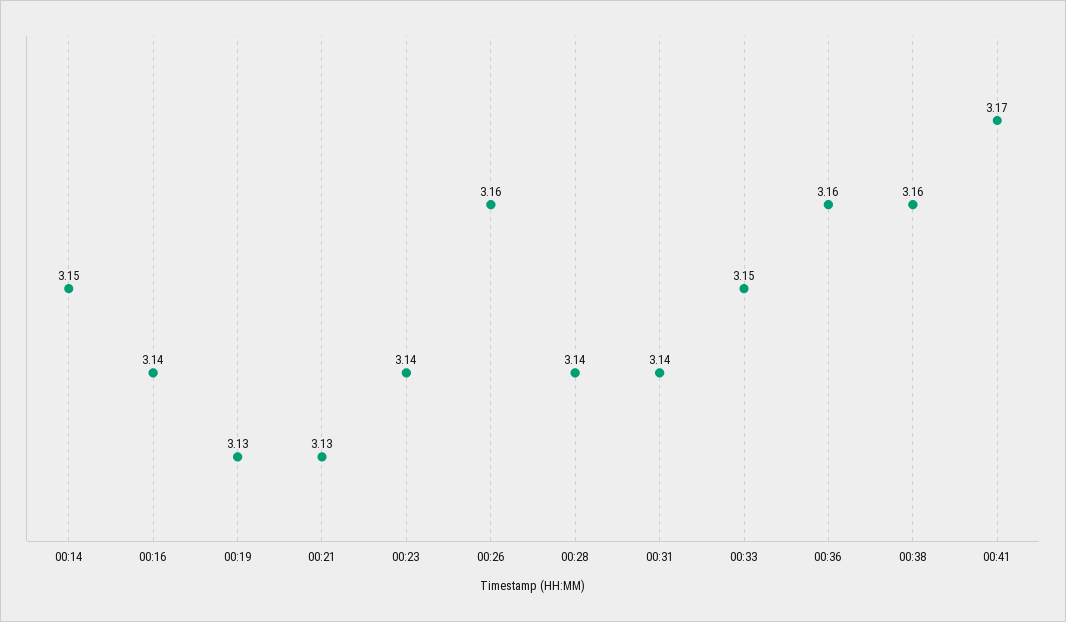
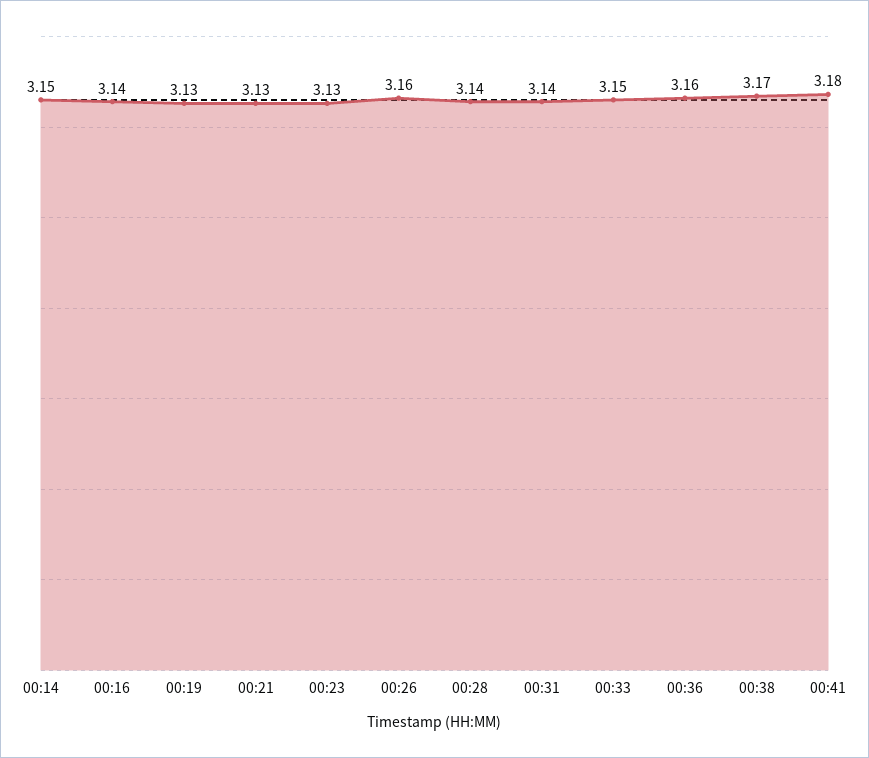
  {
    "00:14": 3.15,
    "00:16": 3.14,
    "00:19": 3.13,
    "00:21": 3.13,
-   "00:23": 3.14,
+   "00:23": 3.13,
    "00:26": 3.16,
    "00:28": 3.14,
    "00:31": 3.14,
    "00:33": 3.15,
    "00:36": 3.16,
-   "00:38": 3.16,
+   "00:38": 3.17,
-   "00:41": 3.17
+   "00:41": 3.18
  }

